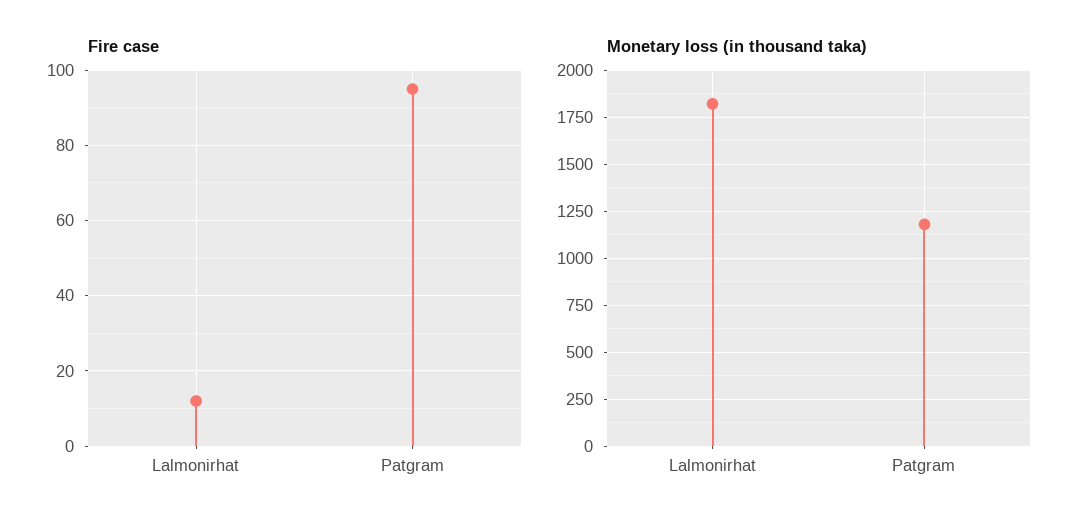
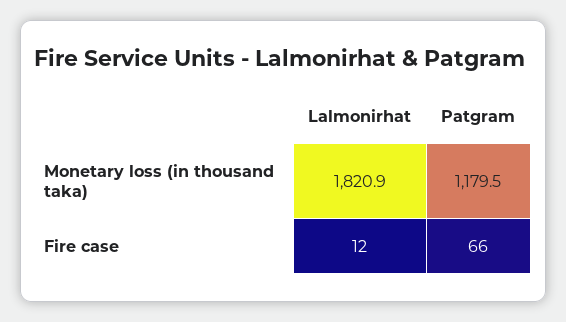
  {
    "Fire case": {
      "Lalmonirhat": 12,
-     "Patgram": 95
+     "Patgram": 66
    },
    "Monetary loss (in thousand taka)": {
      "Lalmonirhat": 1820.9,
      "Patgram": 1179.5
    }
  }

